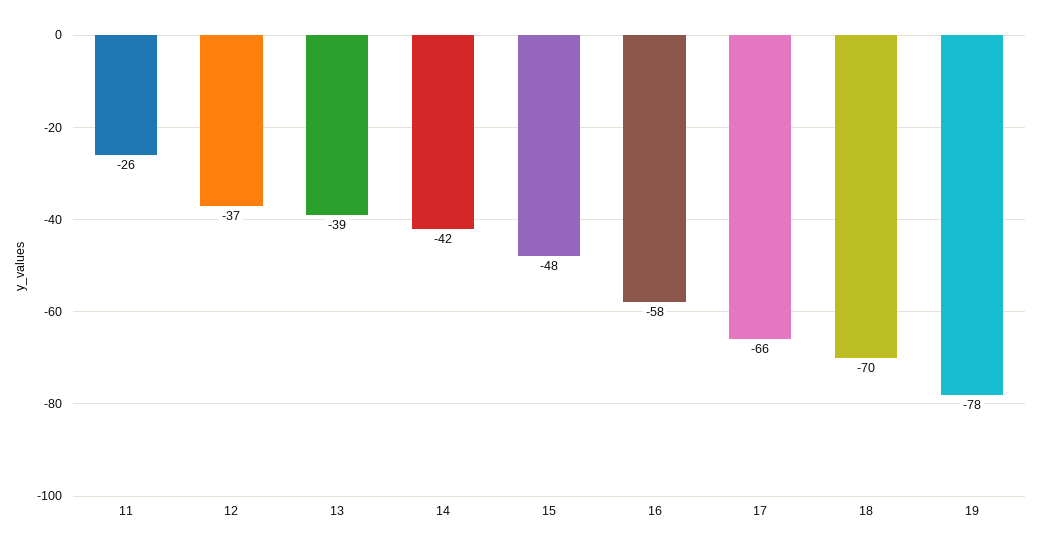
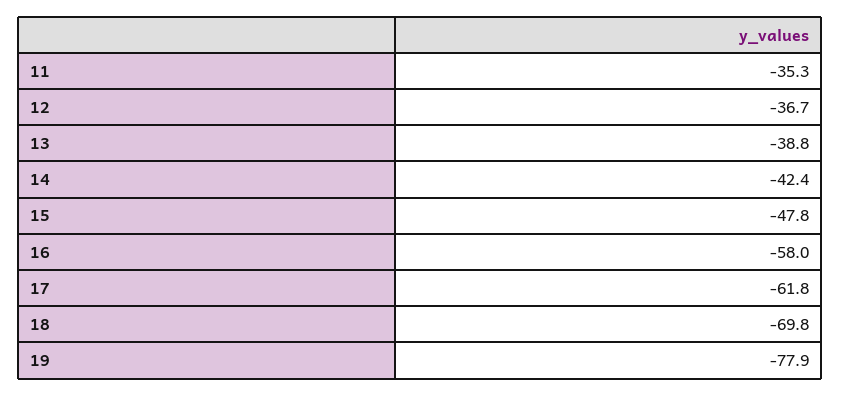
  {
-   "11": -26,
+   "11": -35.3,
    "12": -36.7,
    "13": -38.8,
    "14": -42.4,
    "15": -47.8,
    "16": -58,
-   "17": -66,
+   "17": -61.8,
    "18": -69.8,
    "19": -77.9
  }

